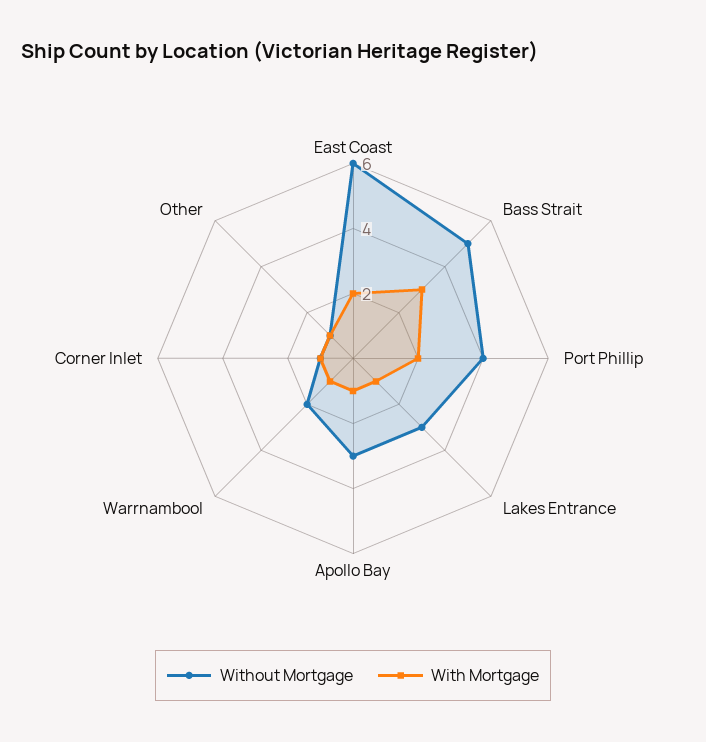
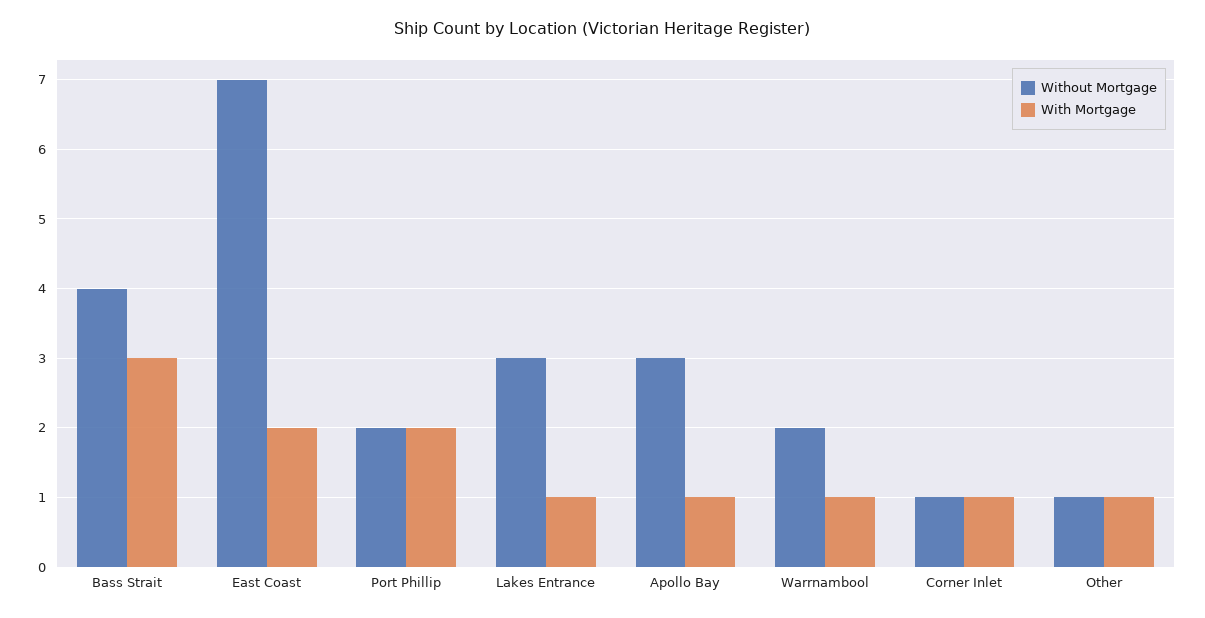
  {
    "Without Mortgage": {
-     "East Coast": 6,
+     "East Coast": 7,
-     "Bass Strait": 5,
+     "Bass Strait": 4,
-     "Port Phillip": 4,
+     "Port Phillip": 2,
      "Lakes Entrance": 3,
      "Apollo Bay": 3,
      "Warrnambool": 2,
      "Corner Inlet": 1,
      "Other": 1
    },
    "With Mortgage": {
      "East Coast": 2,
      "Bass Strait": 3,
      "Port Phillip": 2,
      "Lakes Entrance": 1,
      "Apollo Bay": 1,
      "Warrnambool": 1,
      "Corner Inlet": 1,
      "Other": 1
    }
  }

